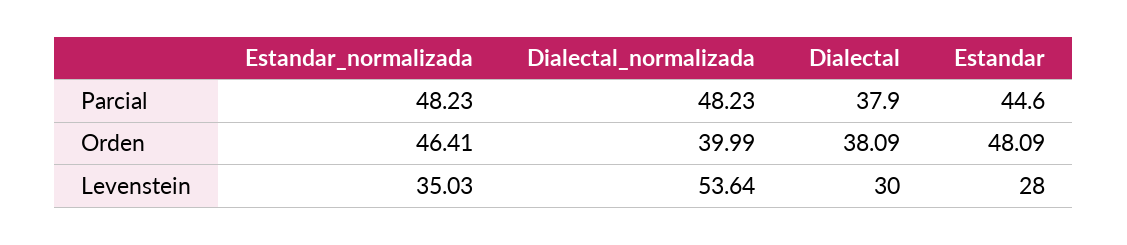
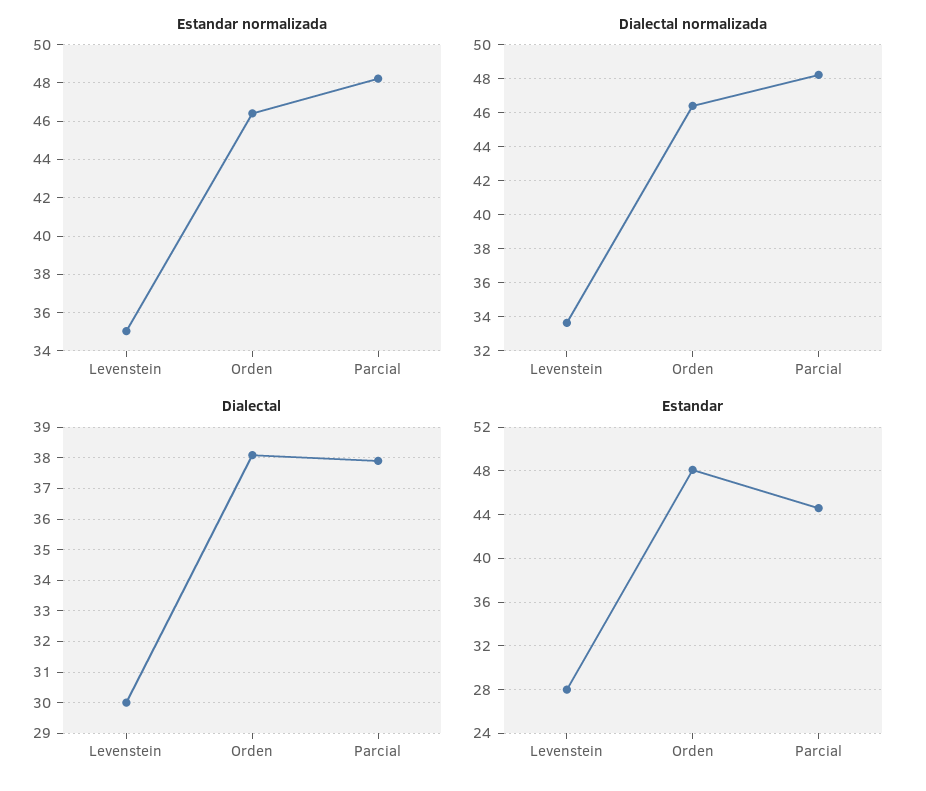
  {
    "Estandar_normalizada": {
      "Parcial": 48.23,
      "Orden": 46.41,
      "Levenstein": 35.03
    },
    "Dialectal_normalizada": {
      "Parcial": 48.23,
-     "Orden": 39.99,
+     "Orden": 46.5,
-     "Levenstein": 53.64
+     "Levenstein": 33.5
    },
    "Dialectal": {
      "Parcial": 37.9,
      "Orden": 38.09,
      "Levenstein": 30
    },
    "Estandar": {
      "Parcial": 44.6,
      "Orden": 48.09,
      "Levenstein": 28
    }
  }

